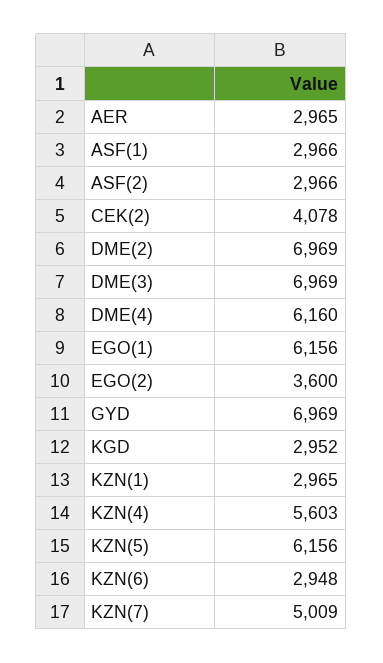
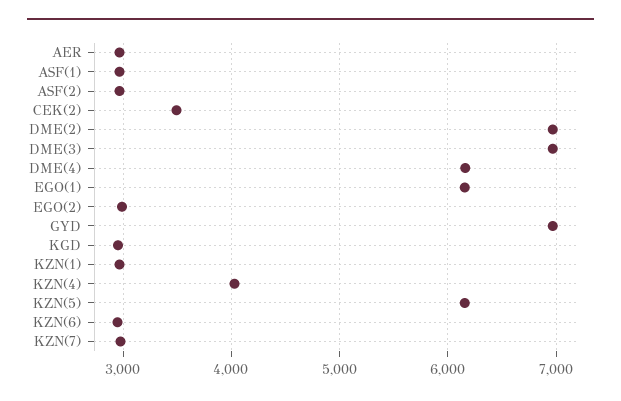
  {
    "AER": 2965,
    "ASF(1)": 2966,
    "ASF(2)": 2966,
-   "CEK(2)": 4078,
+   "CEK(2)": 3500,
    "DME(2)": 6969,
    "DME(3)": 6969,
    "DME(4)": 6160,
    "EGO(1)": 6156,
-   "EGO(2)": 3600,
+   "EGO(2)": 3000,
    "GYD": 6969,
    "KGD": 2952,
    "KZN(1)": 2965,
-   "KZN(4)": 5603,
+   "KZN(4)": 4000,
    "KZN(5)": 6156,
    "KZN(6)": 2948,
-   "KZN(7)": 5009
+   "KZN(7)": 3000
  }

